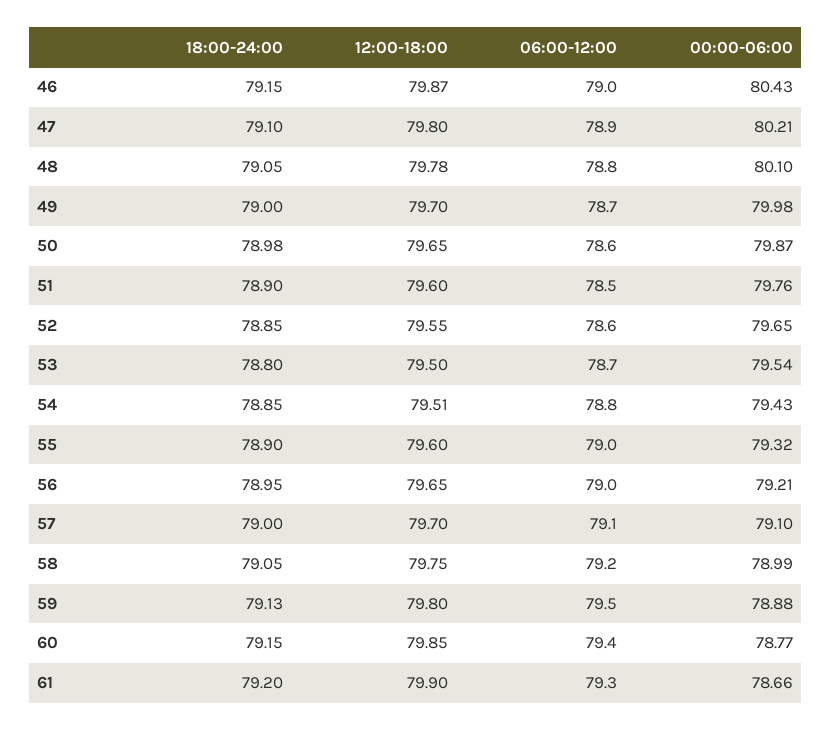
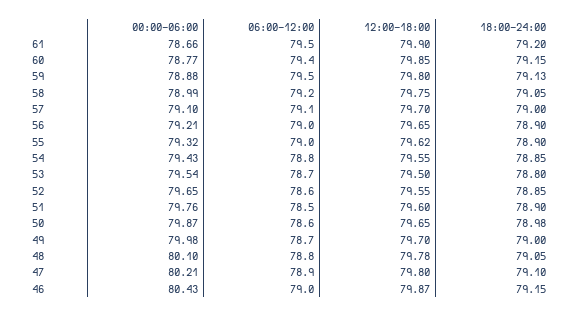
  {
    "18:00-24:00": {
      "46": 79.15,
      "47": 79.1,
      "48": 79.05,
      "49": 79,
      "50": 78.98,
      "51": 78.9,
      "52": 78.85,
      "53": 78.8,
      "54": 78.85,
      "55": 78.9,
-     "56": 78.95,
+     "56": 78.9,
      "57": 79,
      "58": 79.05,
      "59": 79.13,
      "60": 79.15,
      "61": 79.2
    },
    "12:00-18:00": {
      "46": 79.87,
      "47": 79.8,
      "48": 79.78,
      "49": 79.7,
      "50": 79.65,
      "51": 79.6,
      "52": 79.55,
      "53": 79.5,
-     "54": 79.51,
+     "54": 79.55,
-     "55": 79.6,
+     "55": 79.62,
      "56": 79.65,
      "57": 79.7,
      "58": 79.75,
      "59": 79.8,
      "60": 79.85,
      "61": 79.9
    },
    "06:00-12:00": {
      "46": 79,
      "47": 78.9,
      "48": 78.8,
      "49": 78.7,
      "50": 78.6,
      "51": 78.5,
      "52": 78.6,
      "53": 78.7,
      "54": 78.8,
      "55": 79,
      "56": 79,
      "57": 79.1,
      "58": 79.2,
      "59": 79.5,
      "60": 79.4,
-     "61": 79.3
+     "61": 79.5
    },
    "00:00-06:00": {
      "46": 80.43,
      "47": 80.21,
      "48": 80.1,
      "49": 79.98,
      "50": 79.87,
      "51": 79.76,
      "52": 79.65,
      "53": 79.54,
      "54": 79.43,
      "55": 79.32,
      "56": 79.21,
      "57": 79.1,
      "58": 78.99,
      "59": 78.88,
      "60": 78.77,
      "61": 78.66
    }
  }

